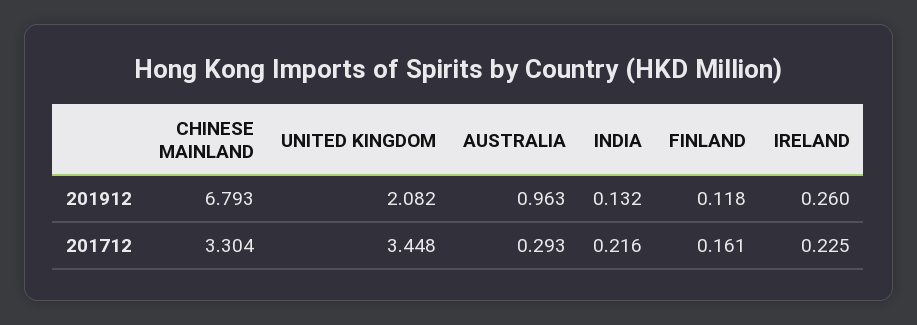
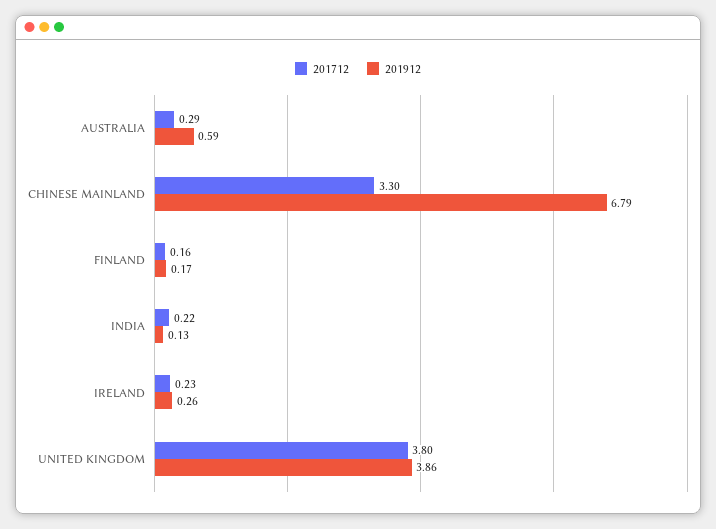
  {
    "201912": {
      "CHINESE MAINLAND": 6.793,
-     "UNITED KINGDOM": 2.082,
+     "UNITED KINGDOM": 3.86,
-     "AUSTRALIA": 0.963,
+     "AUSTRALIA": 0.59,
      "INDIA": 0.132,
-     "FINLAND": 0.118,
+     "FINLAND": 0.17,
      "IRELAND": 0.26
    },
    "201712": {
      "CHINESE MAINLAND": 3.304,
-     "UNITED KINGDOM": 3.448,
+     "UNITED KINGDOM": 3.8,
      "AUSTRALIA": 0.293,
      "INDIA": 0.216,
      "FINLAND": 0.161,
      "IRELAND": 0.225
    }
  }

